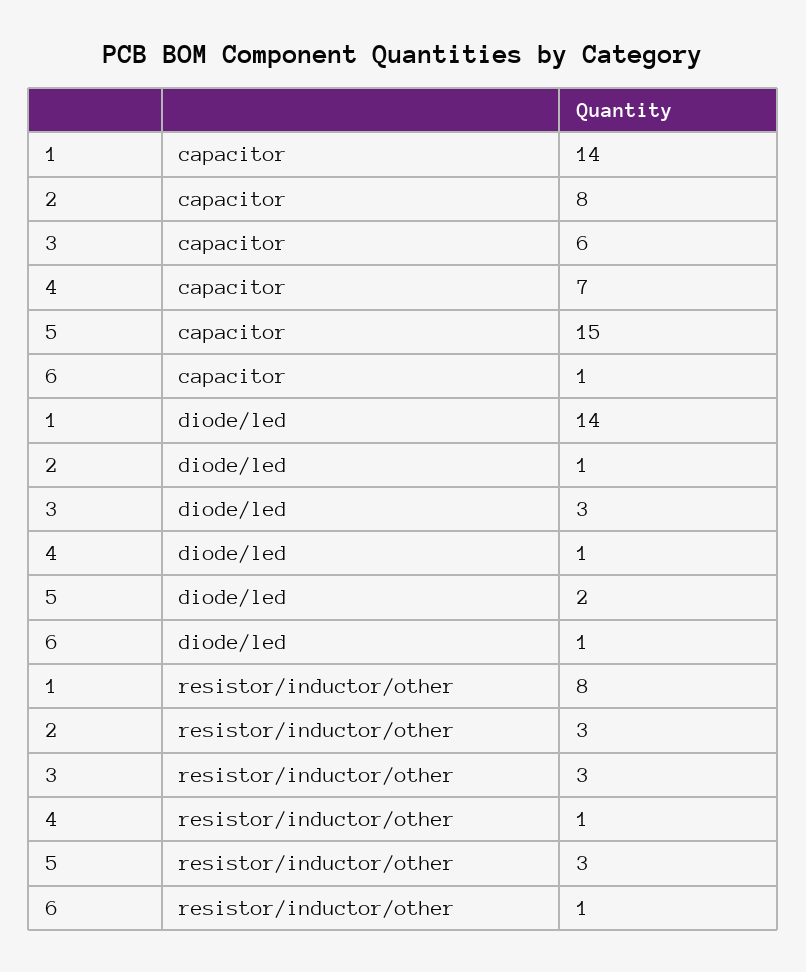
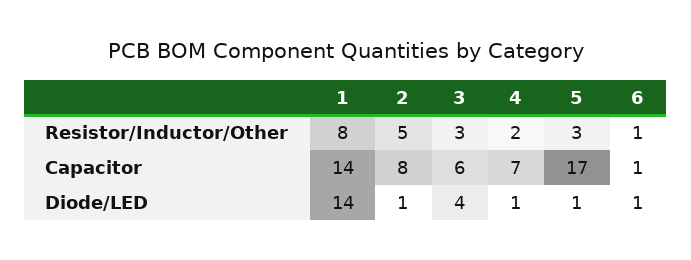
  {
    "1": {
      "capacitor": 14,
      "diode/led": 14,
      "resistor/inductor/other": 8
    },
    "2": {
      "capacitor": 8,
      "diode/led": 1,
-     "resistor/inductor/other": 3
+     "resistor/inductor/other": 5
    },
    "3": {
      "capacitor": 6,
-     "diode/led": 3,
+     "diode/led": 4,
      "resistor/inductor/other": 3
    },
    "4": {
      "capacitor": 7,
      "diode/led": 1,
-     "resistor/inductor/other": 1
+     "resistor/inductor/other": 2
    },
    "5": {
-     "capacitor": 15,
+     "capacitor": 17,
-     "diode/led": 2,
+     "diode/led": 1,
      "resistor/inductor/other": 3
    },
    "6": {
      "capacitor": 1,
      "diode/led": 1,
      "resistor/inductor/other": 1
    }
  }

